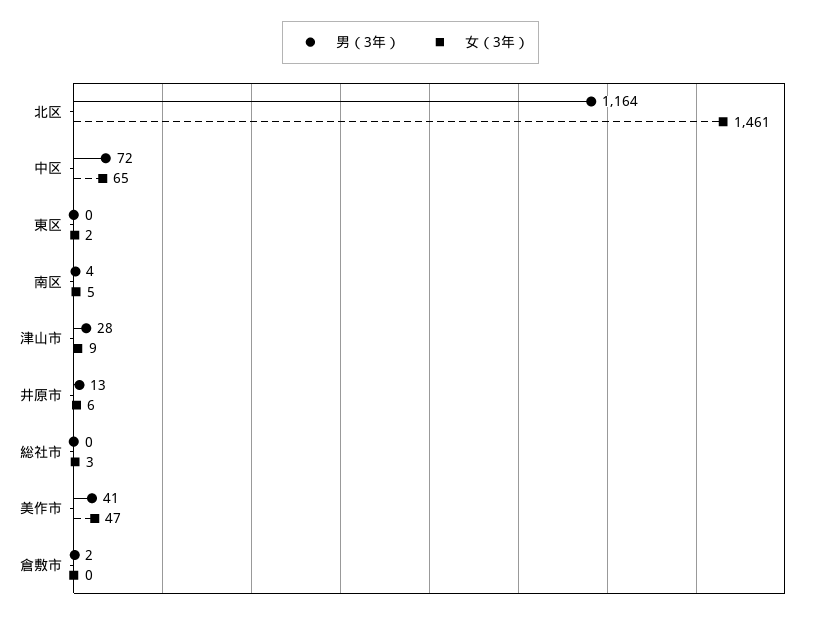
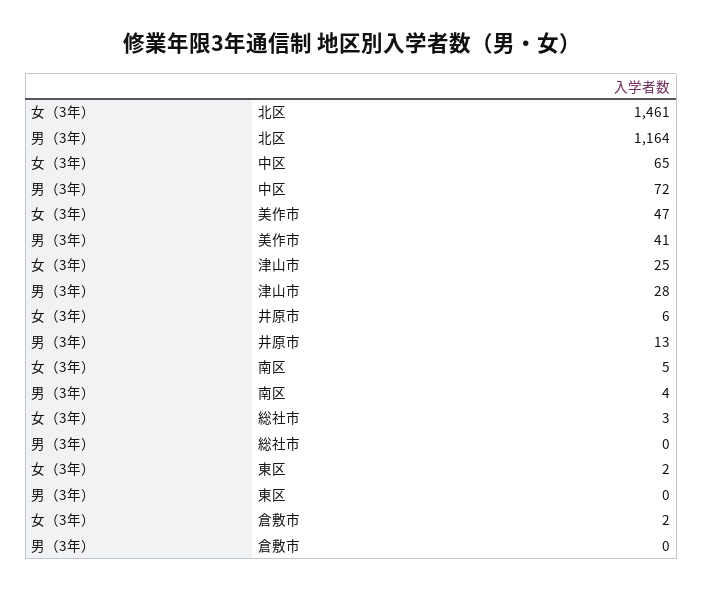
  {
    "男（3年）": {
      "北区": 1164,
      "中区": 72,
      "東区": 0,
      "南区": 4,
      "津山市": 28,
      "井原市": 13,
      "総社市": 0,
      "美作市": 41,
-     "倉敷市": 2
+     "倉敷市": 0
    },
    "女（3年）": {
      "北区": 1461,
      "中区": 65,
      "東区": 2,
      "南区": 5,
-     "津山市": 9,
+     "津山市": 25,
      "井原市": 6,
      "総社市": 3,
      "美作市": 47,
-     "倉敷市": 0
+     "倉敷市": 2
    }
  }

